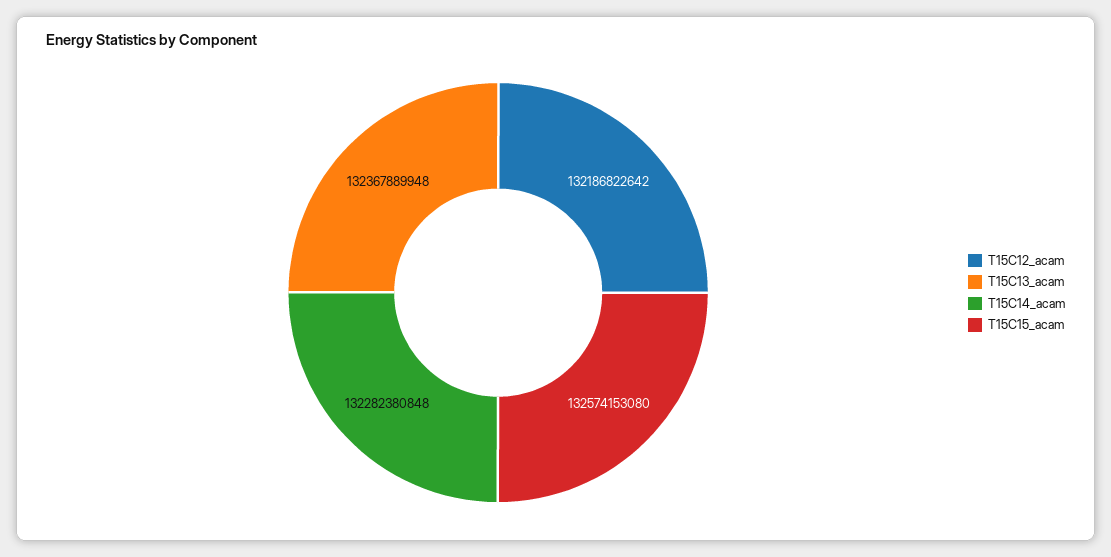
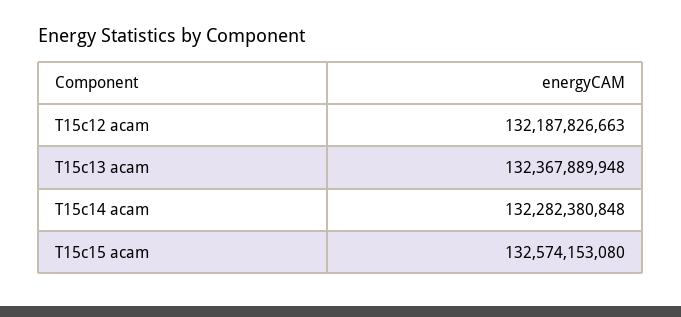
  {
-   "T15C12_acam": 132186822642,
+   "T15C12_acam": 132187826663,
    "T15C13_acam": 132367889948,
    "T15C14_acam": 132282380848,
    "T15C15_acam": 132574153080
  }

